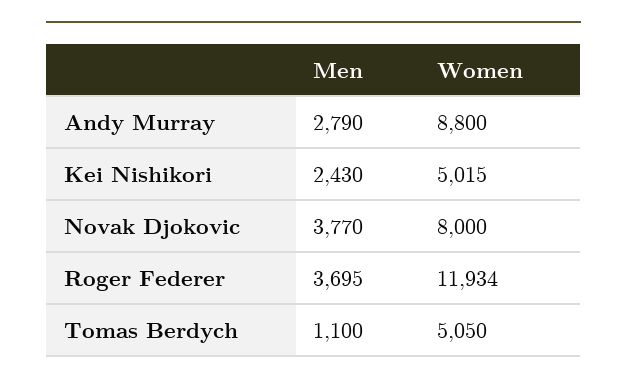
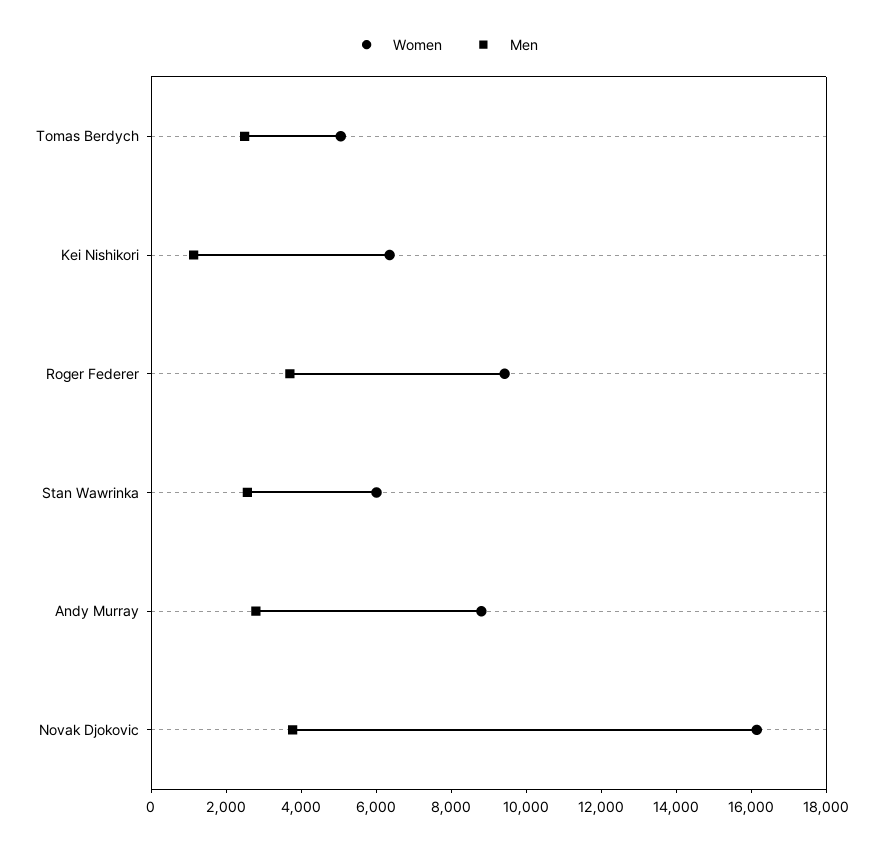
  {
    "Men": {
      "Andy Murray": 2790,
-     "Kei Nishikori": 2430,
+     "Kei Nishikori": 1000,
      "Novak Djokovic": 3770,
      "Roger Federer": 3695,
-     "Tomas Berdych": 1100
+     "Tomas Berdych": 2500,
+     "Stan Wawrinka": 2500
    },
    "Women": {
      "Andy Murray": 8800,
-     "Kei Nishikori": 5015,
+     "Kei Nishikori": 6500,
-     "Novak Djokovic": 8000,
+     "Novak Djokovic": 16000,
-     "Roger Federer": 11934,
+     "Roger Federer": 9500,
-     "Tomas Berdych": 5050
+     "Tomas Berdych": 5050,
+     "Stan Wawrinka": 6000
    }
  }

